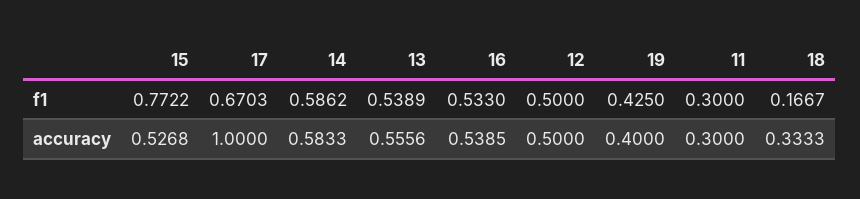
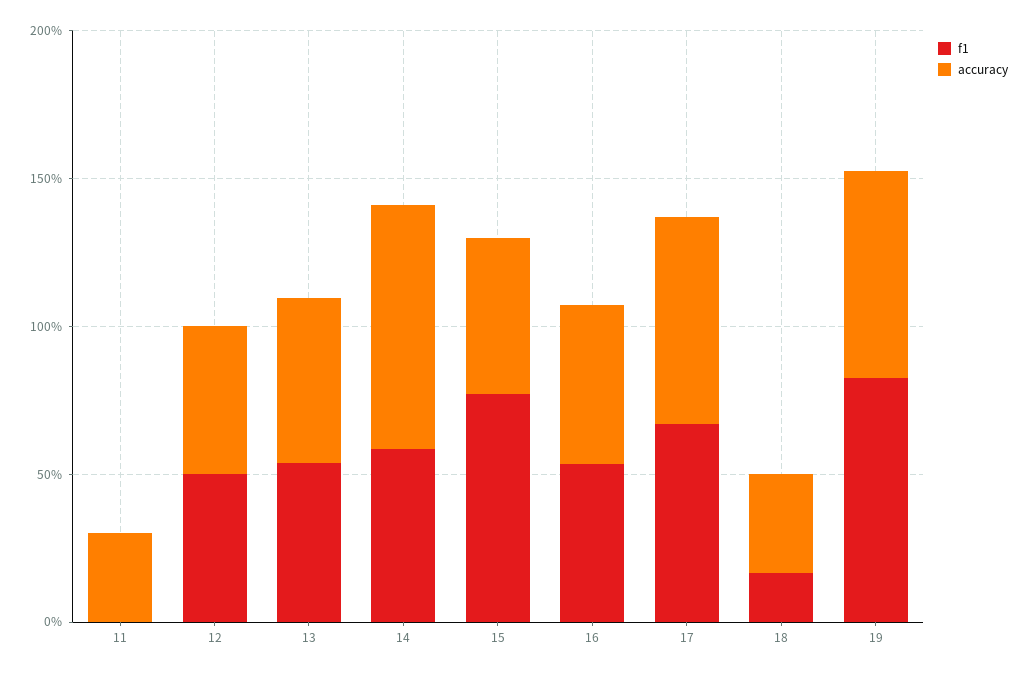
  {
    "f1": {
      "15": 0.7722,
      "17": 0.6703,
      "14": 0.5862,
      "13": 0.5389,
      "16": 0.533,
      "12": 0.5,
-     "19": 0.425,
+     "19": 0.8,
-     "11": 0.3,
+     "11": 0,
      "18": 0.1667
    },
    "accuracy": {
      "15": 0.5268,
-     "17": 1,
+     "17": 0.7,
-     "14": 0.5833,
+     "14": 0.8,
      "13": 0.5556,
      "16": 0.5385,
      "12": 0.5,
-     "19": 0.4,
+     "19": 0.7,
      "11": 0.3,
      "18": 0.3333
    }
  }

